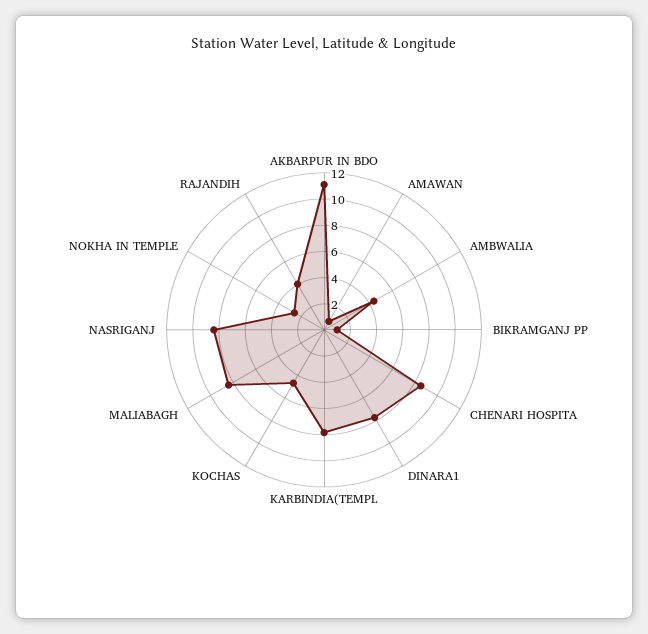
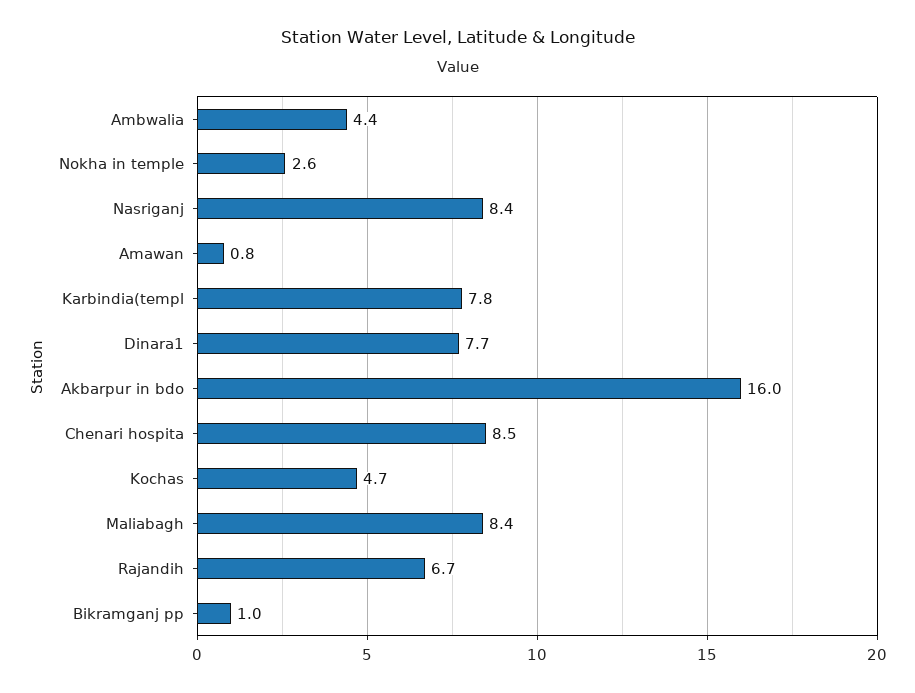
  {
-   "AKBARPUR IN BDO": 11,
+   "AKBARPUR IN BDO": 16,
    "AMAWAN": 0.8,
    "AMBWALIA": 4.4,
    "BIKRAMGANJ PP": 1,
    "CHENARI HOSPITA": 8.5,
    "DINARA1": 7.7,
    "KARBINDIA(TEMPL": 7.8,
    "KOCHAS": 4.7,
    "MALIABAGH": 8.4,
    "NASRIGANJ": 8.4,
    "NOKHA IN TEMPLE": 2.6,
-   "RAJANDIH": 4
+   "RAJANDIH": 6.7
  }

